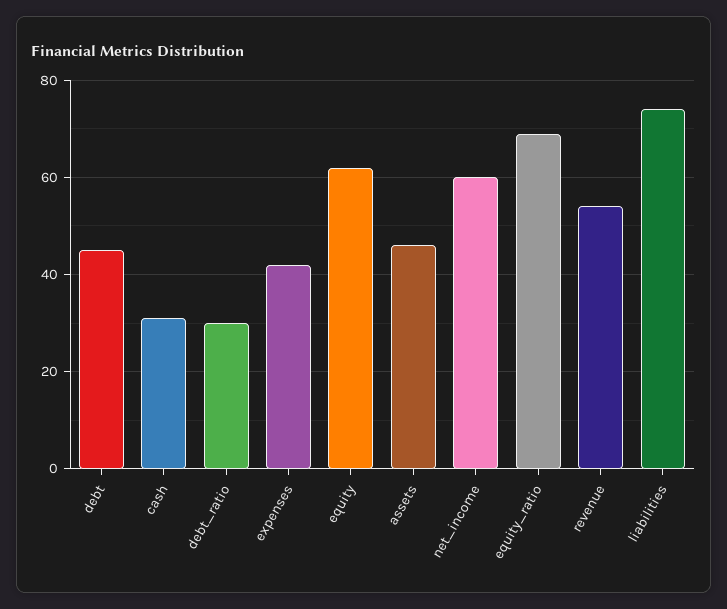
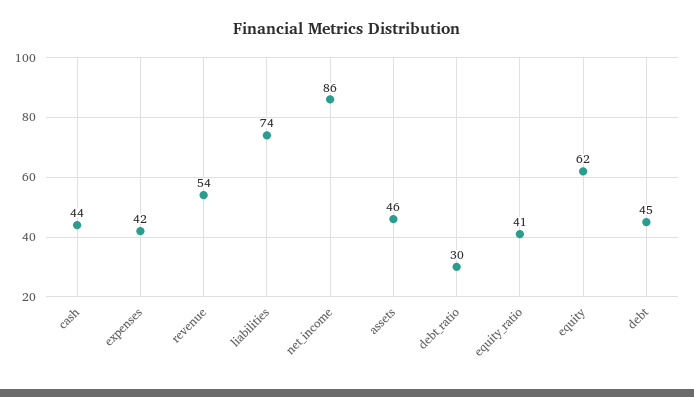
  {
    "debt": 45,
-   "cash": 30,
+   "cash": 44,
    "debt_ratio": 30,
    "expenses": 42,
    "equity": 62,
    "assets": 46,
-   "net_income": 60,
+   "net_income": 86,
-   "equity_ratio": 70,
+   "equity_ratio": 41,
    "revenue": 54,
    "liabilities": 74
  }

